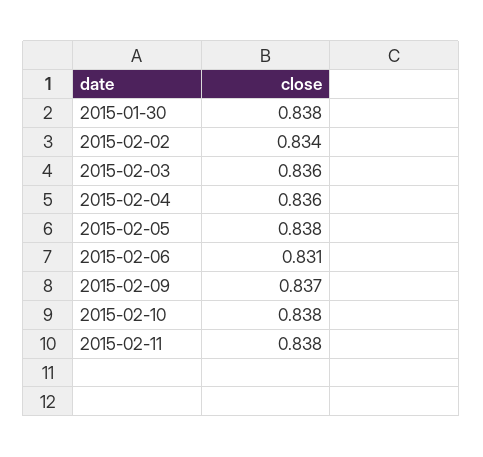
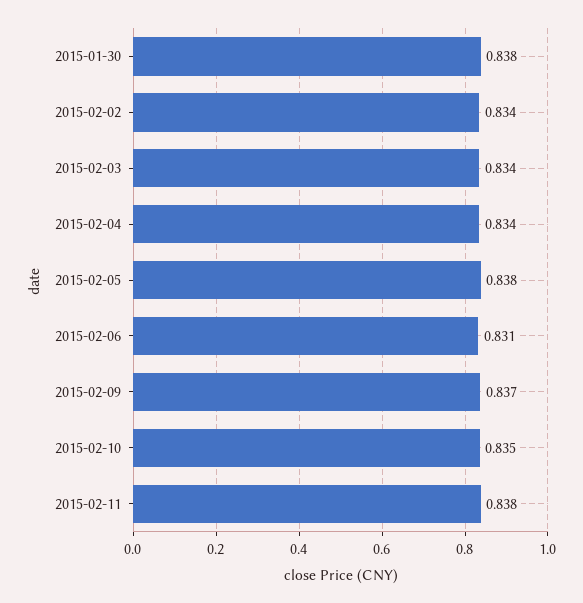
  {
    "2015-01-30": 0.838,
    "2015-02-02": 0.834,
-   "2015-02-03": 0.836,
+   "2015-02-03": 0.834,
-   "2015-02-04": 0.836,
+   "2015-02-04": 0.834,
    "2015-02-05": 0.838,
    "2015-02-06": 0.831,
    "2015-02-09": 0.837,
-   "2015-02-10": 0.838,
+   "2015-02-10": 0.835,
    "2015-02-11": 0.838
  }

